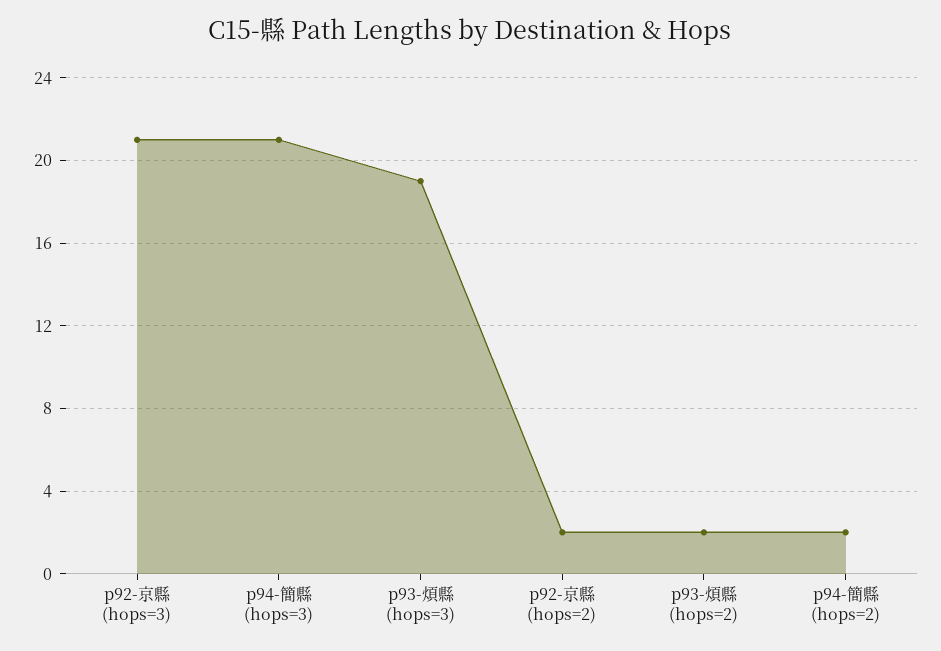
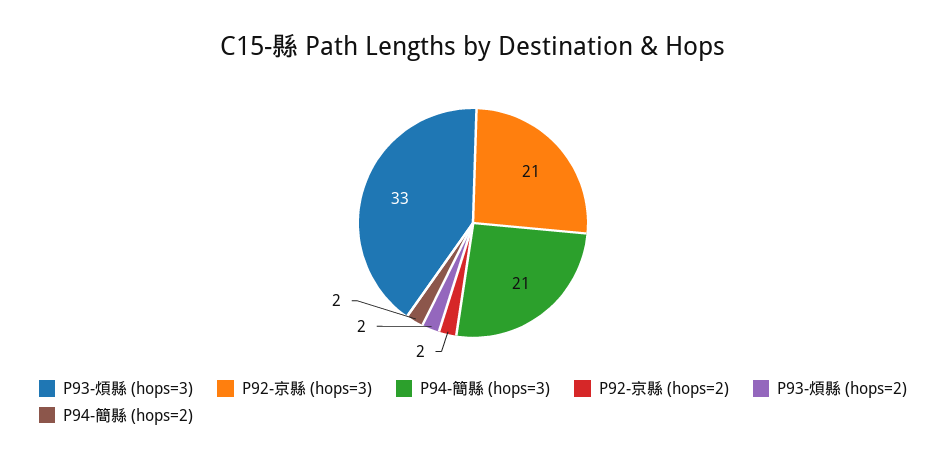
  {
    "p92-京縣 (hops=3)": 21,
    "p94-簡縣 (hops=3)": 21,
-   "p93-煩縣 (hops=3)": 19,
+   "p93-煩縣 (hops=3)": 33,
    "p92-京縣 (hops=2)": 2,
    "p93-煩縣 (hops=2)": 2,
    "p94-簡縣 (hops=2)": 2
  }

